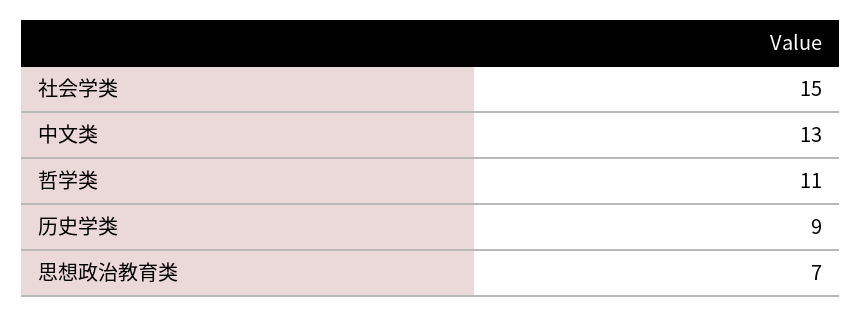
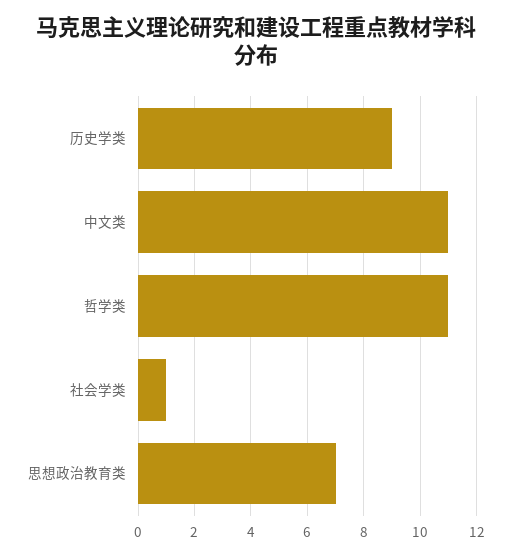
  {
-   "社会学类": 15,
+   "社会学类": 1,
-   "中文类": 13,
+   "中文类": 11,
    "哲学类": 11,
    "历史学类": 9,
    "思想政治教育类": 7
  }

